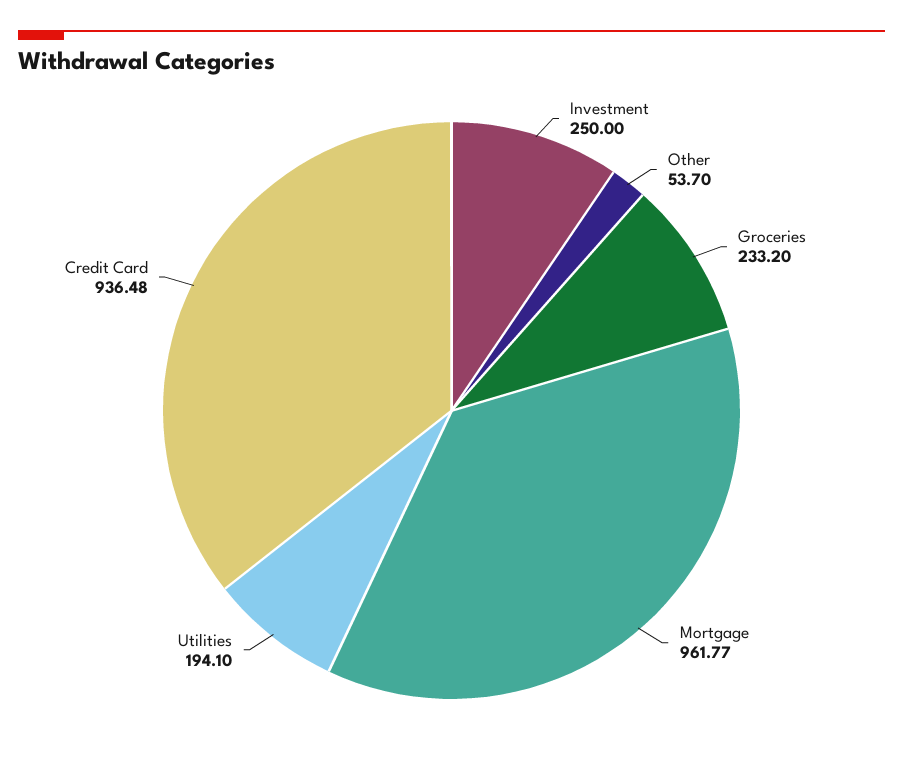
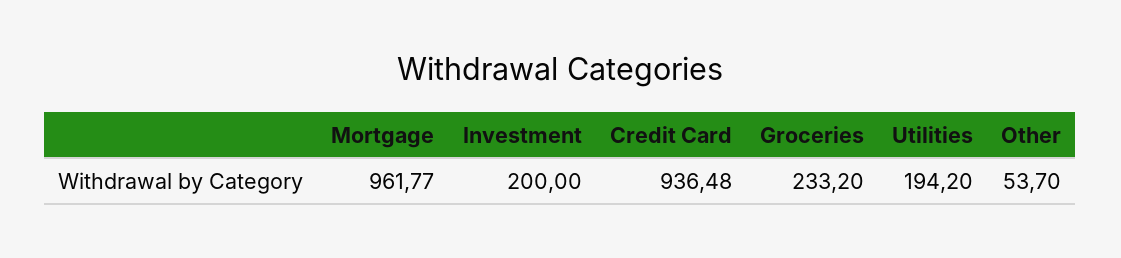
  {
-   "Investment": 250,
+   "Investment": 200,
    "Other": 53.7,
    "Groceries": 233.2,
    "Mortgage": 961.77,
-   "Utilities": 194.1,
+   "Utilities": 194.2,
    "Credit Card": 936.48
  }

